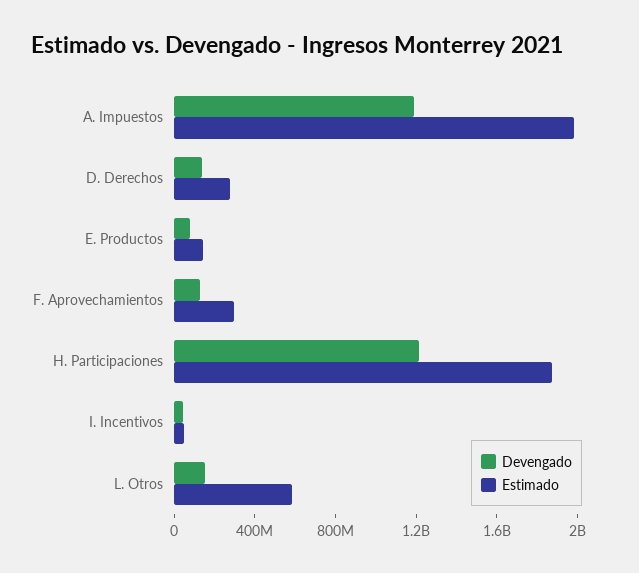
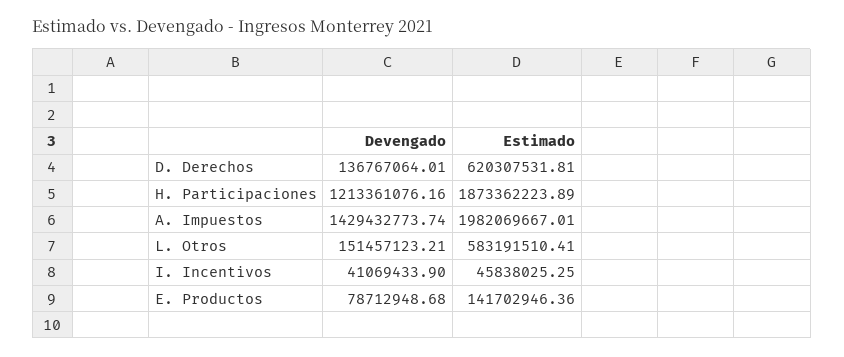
  {
    "Devengado": {
-     "A. Impuestos": 1200000000,
+     "A. Impuestos": 1429432773.74,
      "D. Derechos": 136767064.01,
      "E. Productos": 78712948.68,
-     "F. Aprovechamientos": 100000000,
      "H. Participaciones": 1213361076.16,
      "I. Incentivos": 41069433.9,
      "L. Otros": 151457123.21
    },
    "Estimado": {
      "A. Impuestos": 1982069667.01,
-     "D. Derechos": 300000000,
+     "D. Derechos": 620307531.81,
      "E. Productos": 141702946.36,
-     "F. Aprovechamientos": 300000000,
      "H. Participaciones": 1873362223.89,
      "I. Incentivos": 45838025.25,
      "L. Otros": 583191510.41
    }
  }

